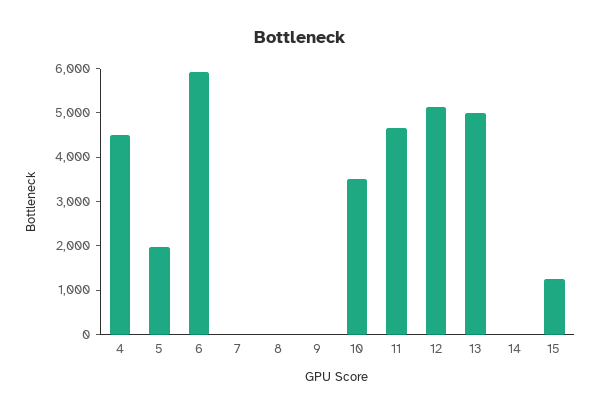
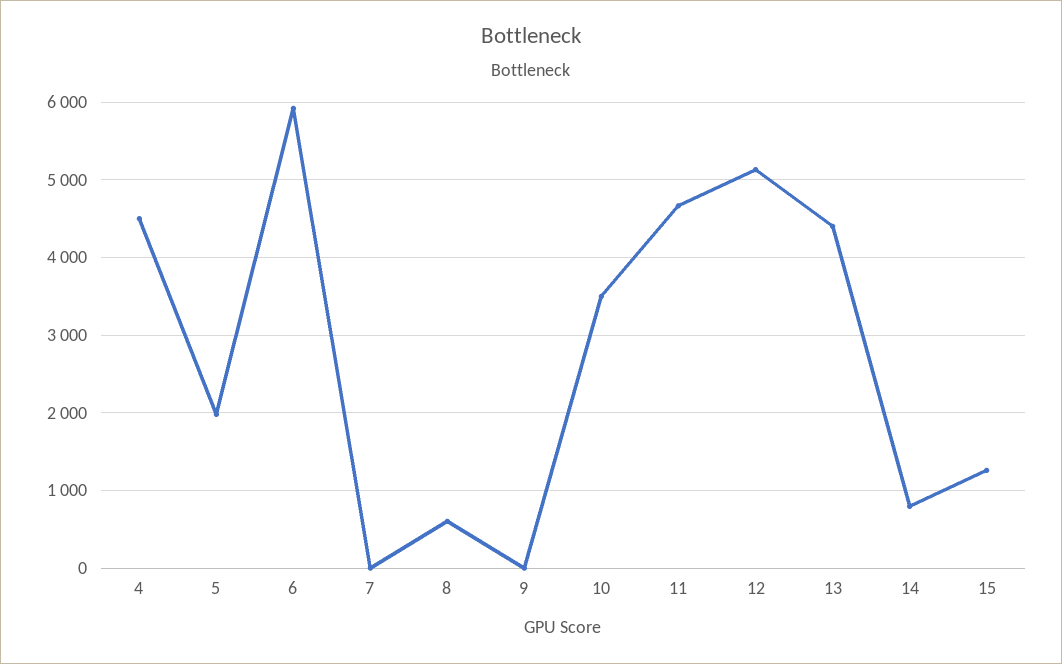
  {
    "4": 4500,
    "5": 2000,
    "6": 5900,
    "7": 0,
-   "8": 0,
+   "8": 600,
    "9": 0,
    "10": 3500,
    "11": 4700,
    "12": 5100,
-   "13": 5000,
+   "13": 4400,
-   "14": 0,
+   "14": 800,
    "15": 1300
  }

